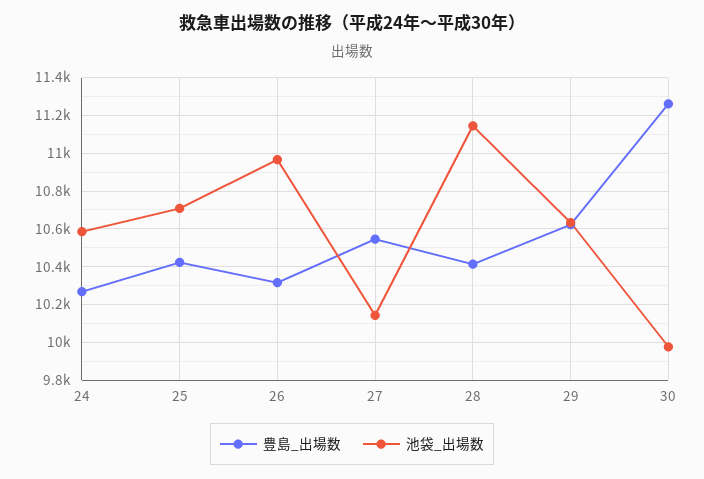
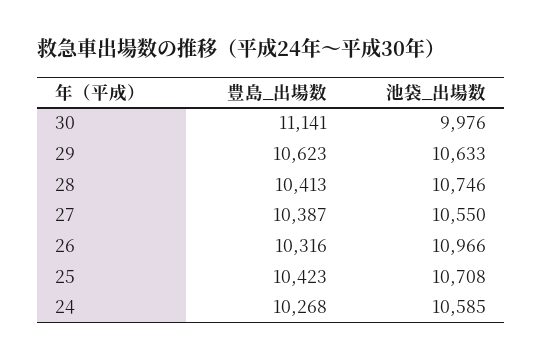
  {
    "豊島_出場数": {
      "24": 10268,
      "25": 10423,
      "26": 10316,
-     "27": 10550,
+     "27": 10387,
      "28": 10413,
      "29": 10623,
-     "30": 11250
+     "30": 11141
    },
    "池袋_出場数": {
      "24": 10585,
      "25": 10708,
      "26": 10966,
-     "27": 10150,
+     "27": 10550,
-     "28": 11150,
+     "28": 10746,
      "29": 10633,
      "30": 9976
    }
  }

